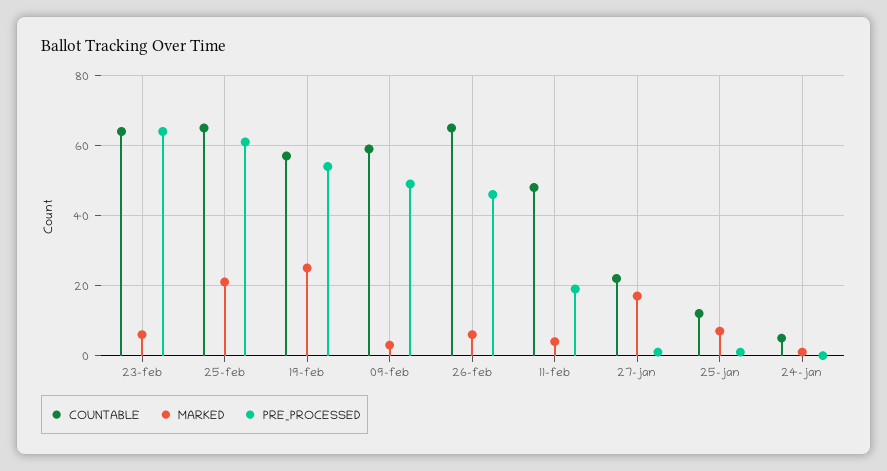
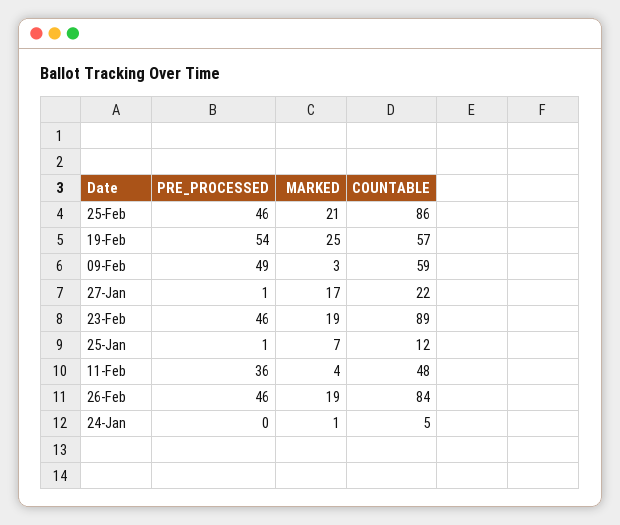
  {
    "COUNTABLE": {
-     "23-feb": 65,
+     "23-feb": 89,
-     "25-feb": 65,
+     "25-feb": 86,
      "19-feb": 57,
      "09-feb": 59,
-     "26-feb": 65,
+     "26-feb": 84,
      "11-feb": 48,
      "27-jan": 22,
      "25-jan": 12,
      "24-jan": 5
    },
    "MARKED": {
-     "23-feb": 5,
+     "23-feb": 19,
      "25-feb": 21,
      "19-feb": 25,
      "09-feb": 3,
-     "26-feb": 5,
+     "26-feb": 19,
      "11-feb": 4,
      "27-jan": 17,
      "25-jan": 7,
      "24-jan": 1
    },
    "PRE_PROCESSED": {
-     "23-feb": 65,
+     "23-feb": 46,
-     "25-feb": 60,
+     "25-feb": 46,
      "19-feb": 54,
      "09-feb": 49,
      "26-feb": 46,
-     "11-feb": 20,
+     "11-feb": 36,
      "27-jan": 1,
      "25-jan": 1,
      "24-jan": 0
    }
  }

